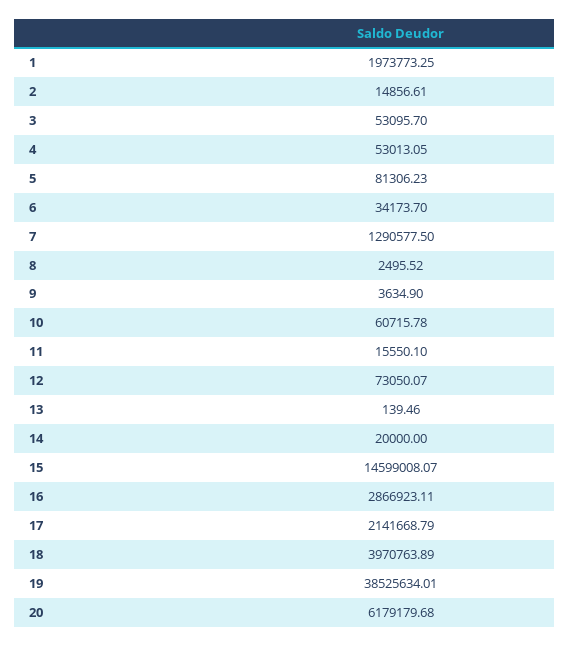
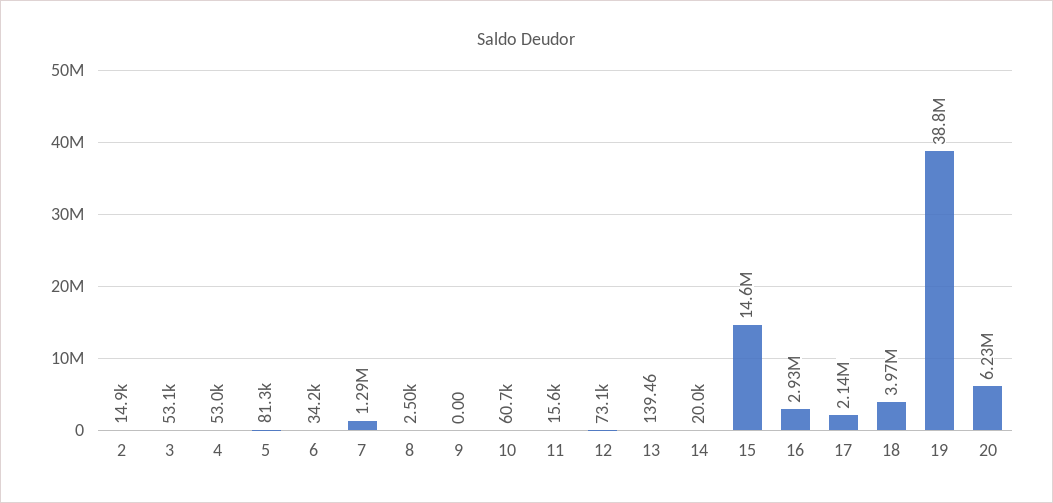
  {
-   "1": 1973773.25,
    "2": 14856.61,
    "3": 53095.7,
    "4": 53013.05,
    "5": 81306.23,
    "6": 34173.7,
    "7": 1290577.5,
    "8": 2495.52,
-   "9": 3634.9,
+   "9": 0,
    "10": 60715.78,
    "11": 15550.1,
    "12": 73050.07,
    "13": 139.46,
    "14": 20000,
    "15": 14599008.07,
-   "16": 2866923.11,
+   "16": 2930000,
    "17": 2141668.79,
    "18": 3970763.89,
-   "19": 38525634.01,
+   "19": 38800000,
-   "20": 6179179.68
+   "20": 6230000
  }

